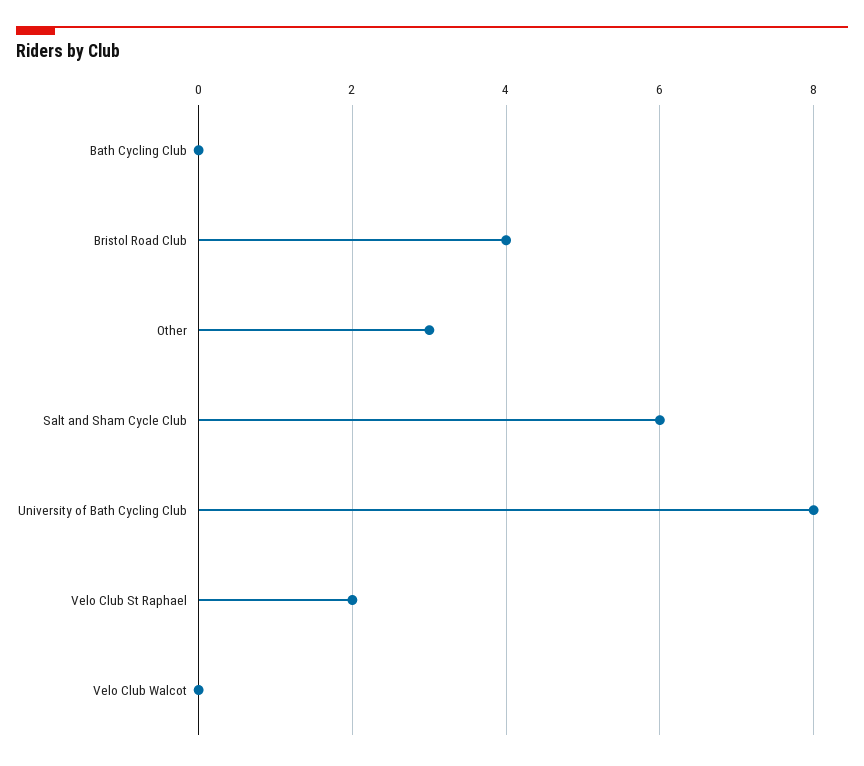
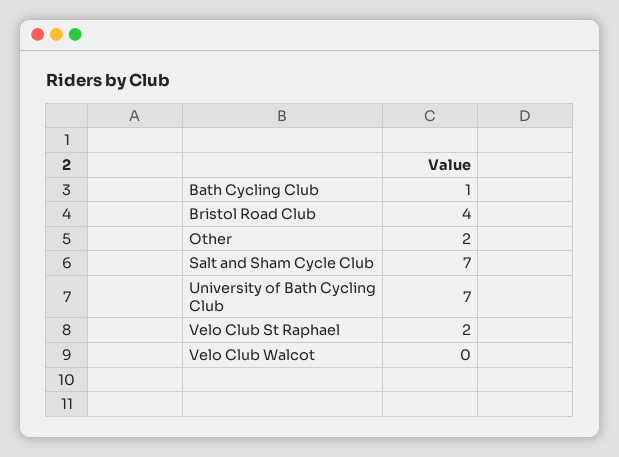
  {
-   "Bath Cycling Club": 0,
+   "Bath Cycling Club": 1,
    "Bristol Road Club": 4,
-   "Other": 3,
+   "Other": 2,
-   "Salt and Sham Cycle Club": 6,
+   "Salt and Sham Cycle Club": 7,
-   "University of Bath Cycling Club": 8,
+   "University of Bath Cycling Club": 7,
    "Velo Club St Raphael": 2,
    "Velo Club Walcot": 0
  }

